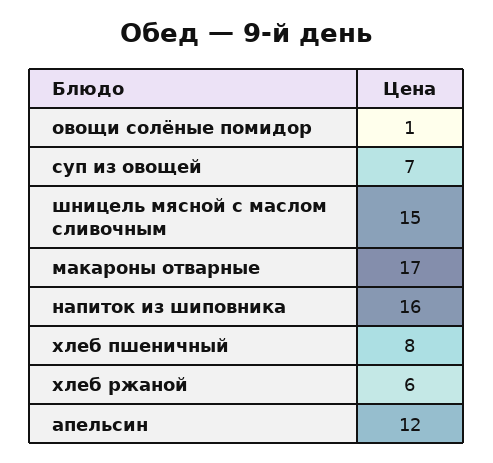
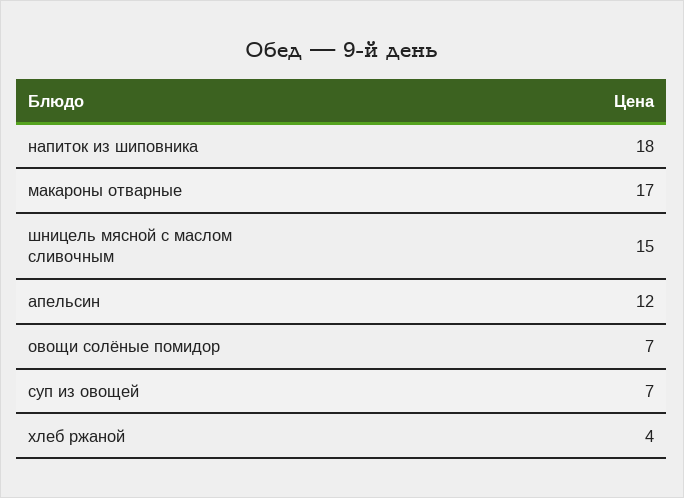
  {
-   "овощи солёные помидор": 1,
+   "овощи солёные помидор": 7,
    "суп из овощей": 7,
    "шницель мясной с маслом сливочным": 15,
    "макароны отварные": 17,
-   "напиток из шиповника": 16,
+   "напиток из шиповника": 18,
-   "хлеб пшеничный": 8,
-   "хлеб ржаной": 6,
+   "хлеб ржаной": 4,
    "апельсин": 12
  }

